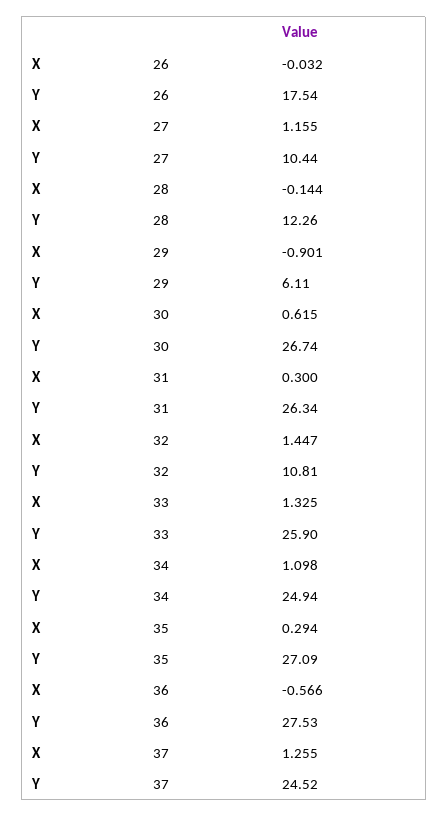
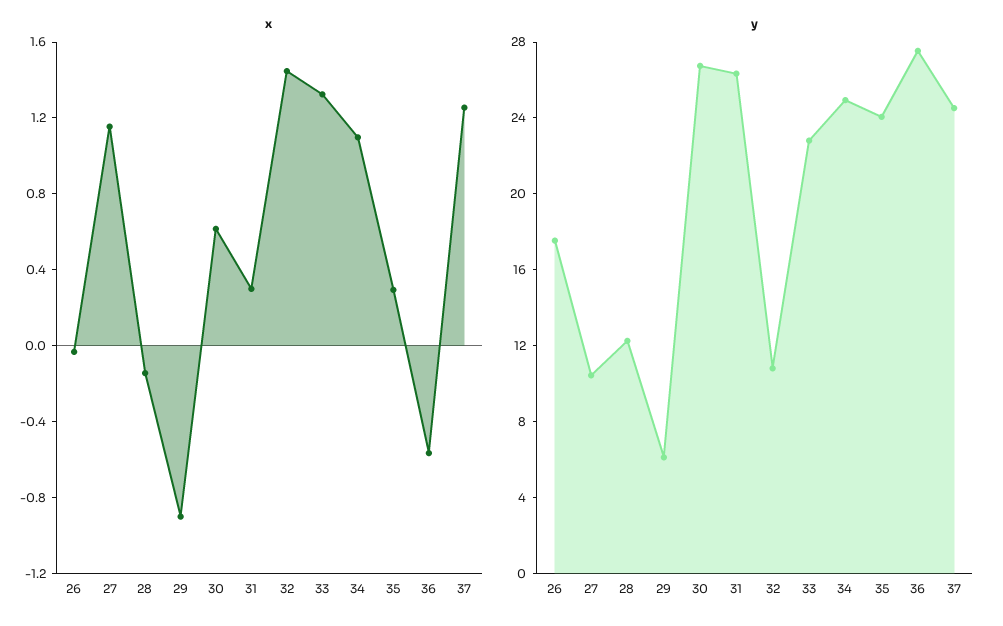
  {
    "X": {
      "26": -0.032,
      "27": 1.155,
      "28": -0.144,
      "29": -0.901,
      "30": 0.615,
      "31": 0.3,
      "32": 1.447,
      "33": 1.325,
      "34": 1.098,
      "35": 0.294,
      "36": -0.566,
      "37": 1.255
    },
    "Y": {
      "26": 17.54,
      "27": 10.44,
      "28": 12.26,
      "29": 6.11,
      "30": 26.74,
      "31": 26.34,
      "32": 10.81,
-     "33": 25.9,
+     "33": 23,
      "34": 24.94,
-     "35": 27.09,
+     "35": 24,
      "36": 27.53,
      "37": 24.52
    }
  }

